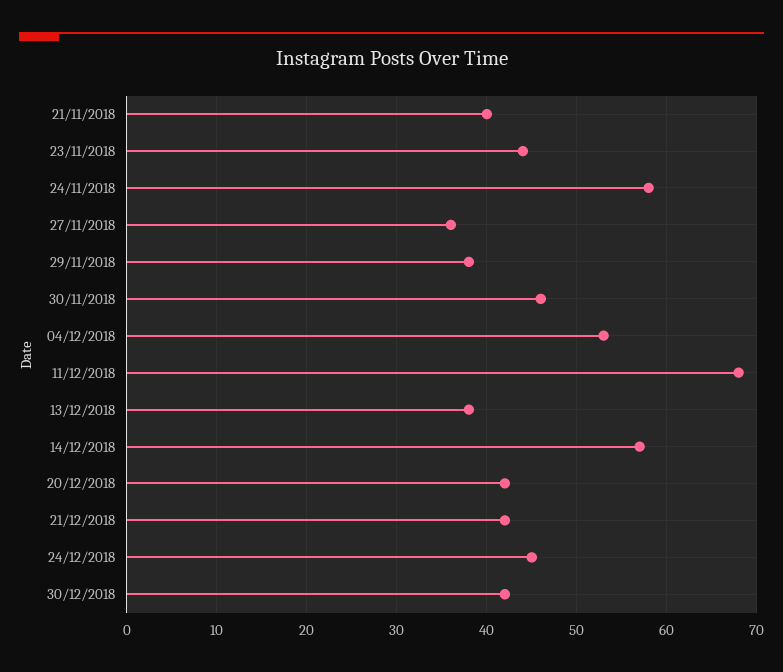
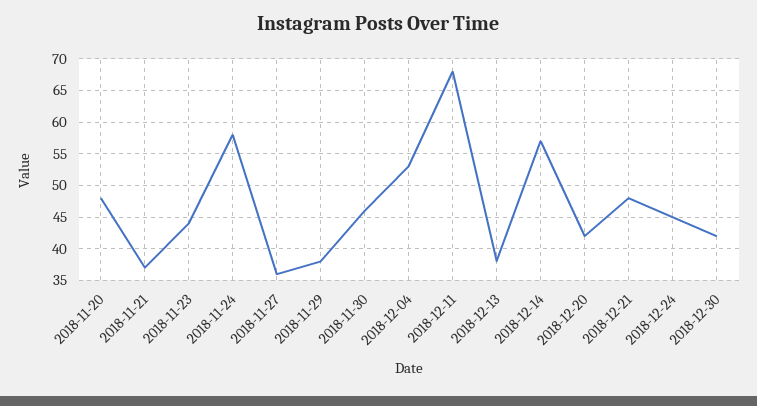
  {
-   "21/11/2018": 40,
+   "21/11/2018": 37,
    "23/11/2018": 44,
    "24/11/2018": 58,
    "27/11/2018": 36,
    "29/11/2018": 38,
    "30/11/2018": 46,
    "04/12/2018": 53,
    "11/12/2018": 68,
    "13/12/2018": 38,
    "14/12/2018": 57,
    "20/12/2018": 42,
-   "21/12/2018": 42,
+   "21/12/2018": 48,
    "24/12/2018": 45,
-   "30/12/2018": 42
+   "30/12/2018": 42,
+   "2018-11-20": 48
  }

